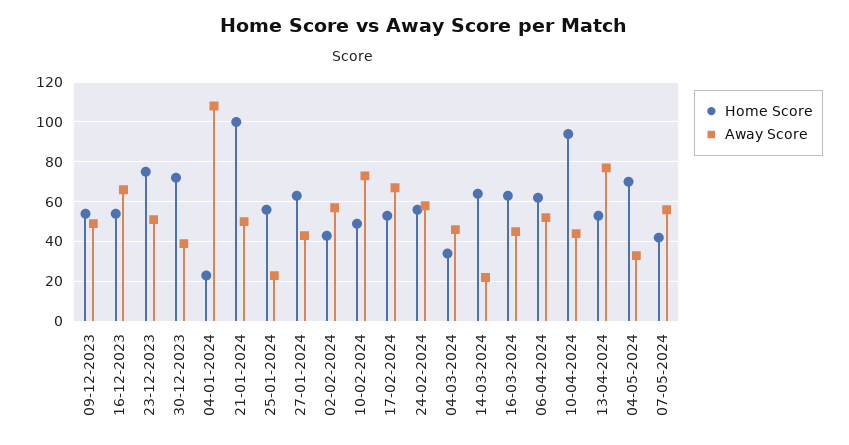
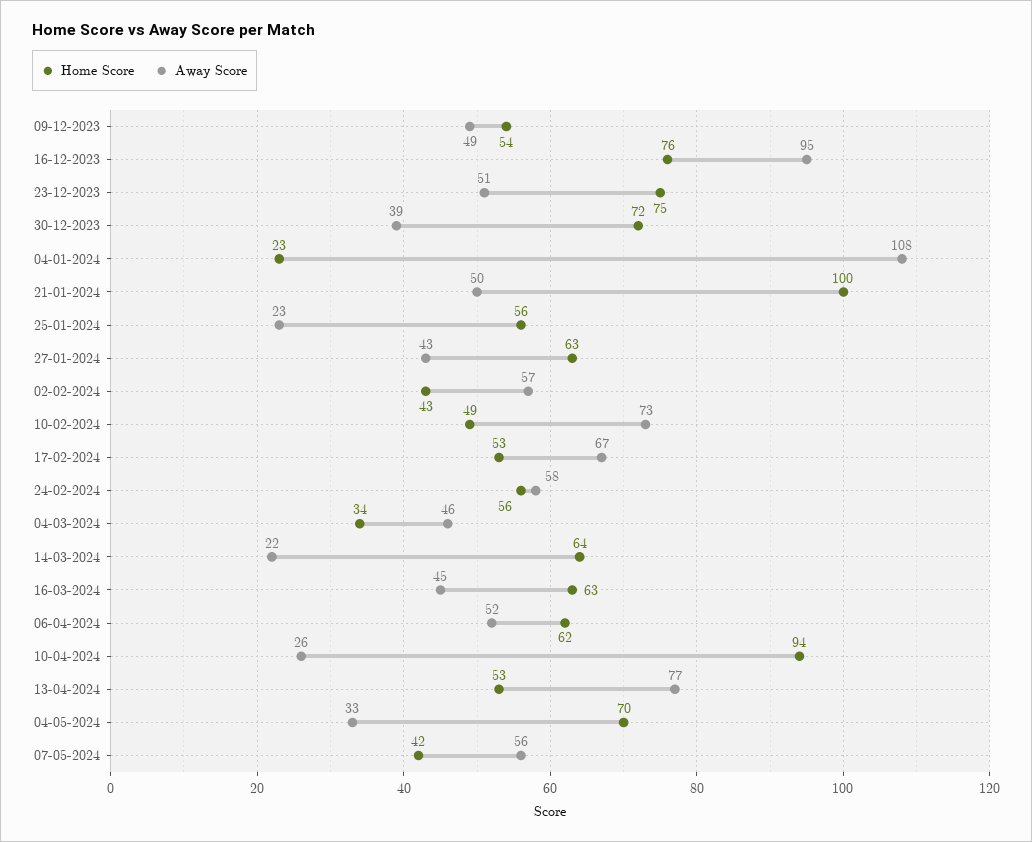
  {
    "Home Score": {
      "09-12-2023": 54,
-     "16-12-2023": 55,
+     "16-12-2023": 76,
      "23-12-2023": 75,
      "30-12-2023": 72,
      "04-01-2024": 23,
      "21-01-2024": 100,
      "25-01-2024": 56,
      "27-01-2024": 63,
      "02-02-2024": 43,
      "10-02-2024": 49,
      "17-02-2024": 53,
      "24-02-2024": 56,
      "04-03-2024": 34,
      "14-03-2024": 64,
      "16-03-2024": 63,
      "06-04-2024": 62,
      "10-04-2024": 94,
      "13-04-2024": 53,
      "04-05-2024": 70,
      "07-05-2024": 42
    },
    "Away Score": {
      "09-12-2023": 49,
-     "16-12-2023": 65,
+     "16-12-2023": 95,
      "23-12-2023": 51,
      "30-12-2023": 39,
      "04-01-2024": 108,
      "21-01-2024": 50,
      "25-01-2024": 23,
      "27-01-2024": 43,
      "02-02-2024": 57,
      "10-02-2024": 73,
      "17-02-2024": 67,
      "24-02-2024": 58,
      "04-03-2024": 46,
      "14-03-2024": 22,
      "16-03-2024": 45,
      "06-04-2024": 52,
-     "10-04-2024": 45,
+     "10-04-2024": 26,
      "13-04-2024": 77,
      "04-05-2024": 33,
      "07-05-2024": 56
    }
  }

